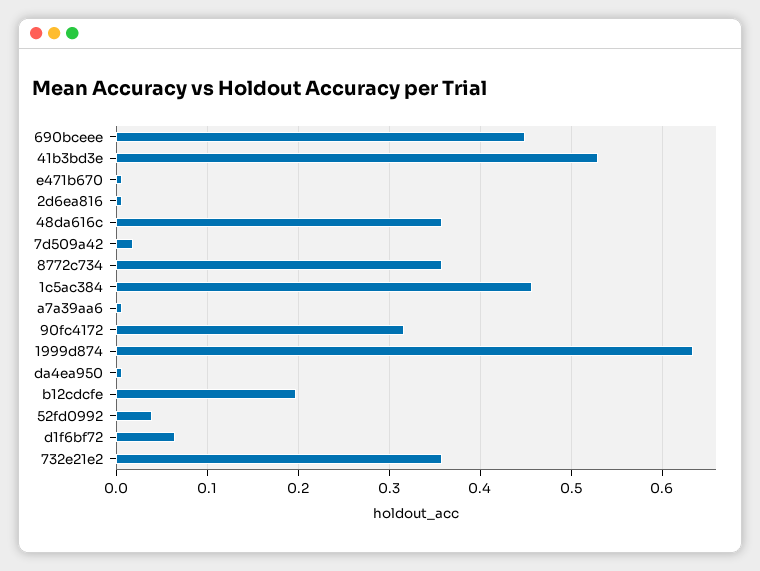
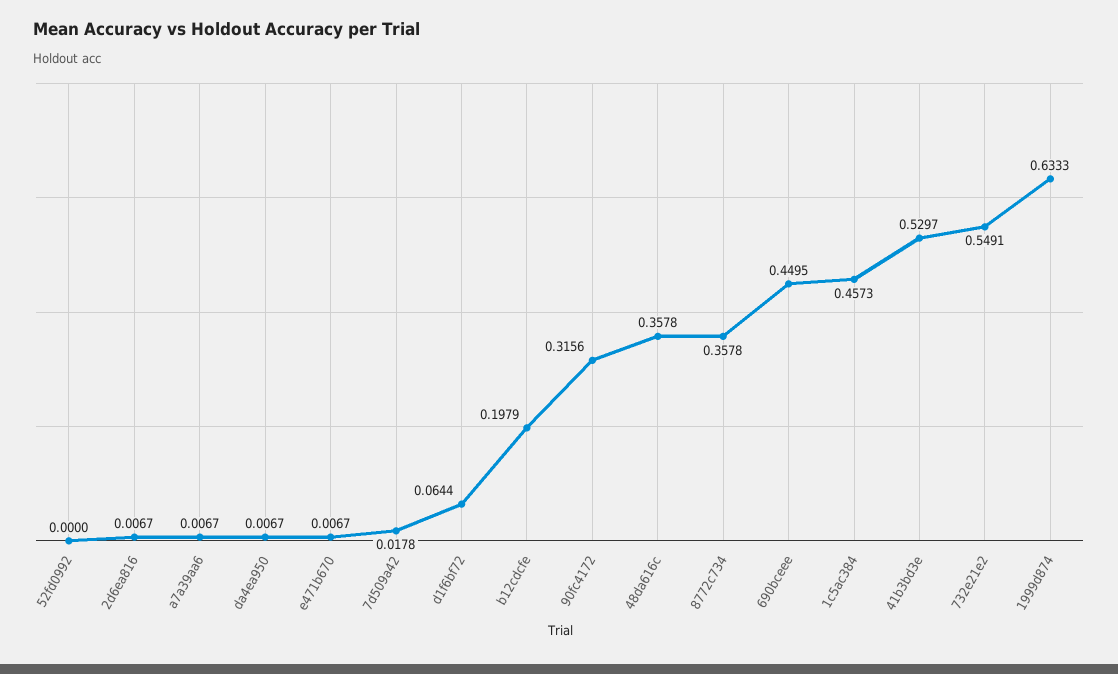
  {
    "690bceee": 0.4495,
    "41b3bd3e": 0.5297,
    "e471b670": 0.0067,
    "2d6ea816": 0.0067,
    "48da616c": 0.3578,
    "7d509a42": 0.0178,
    "8772c734": 0.3578,
    "1c5ac384": 0.4573,
    "a7a39aa6": 0.0067,
    "90fc4172": 0.3156,
    "1999d874": 0.6333,
    "da4ea950": 0.0067,
    "b12cdcfe": 0.1979,
-   "52fd0992": 0.04,
+   "52fd0992": 0,
    "d1f6bf72": 0.0644,
-   "732e21e2": 0.36
+   "732e21e2": 0.5491
  }

